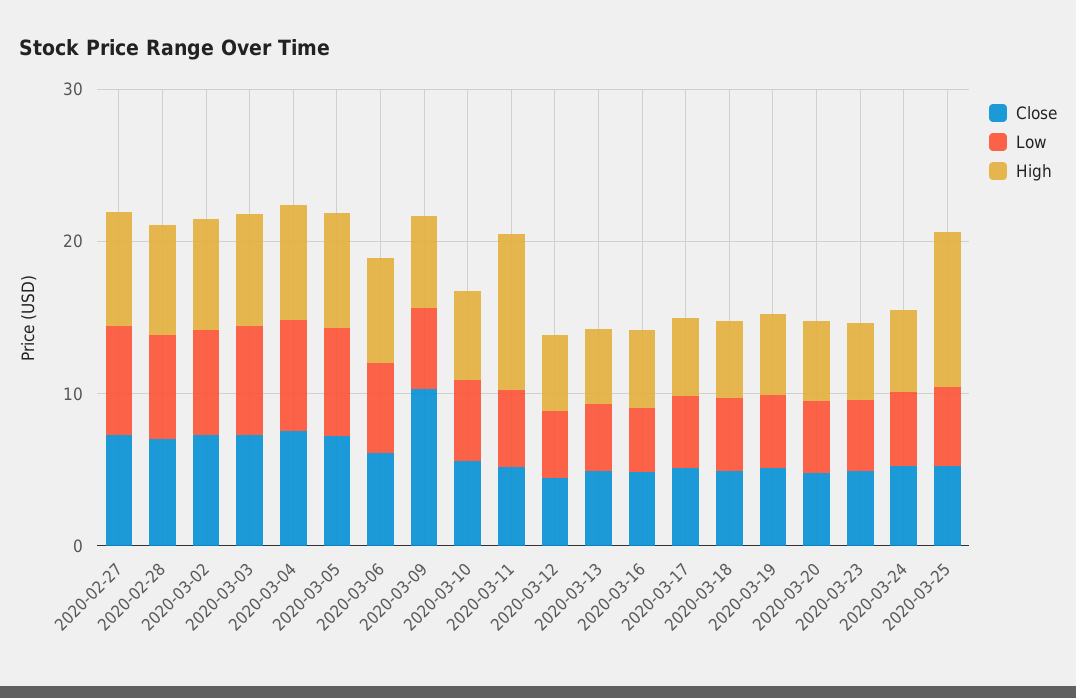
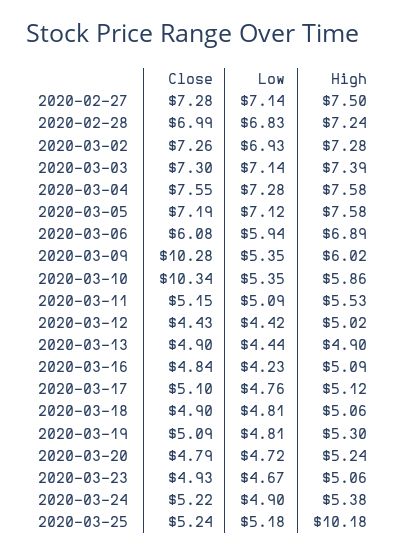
  {
    "Close": {
      "2020-02-27": 7.28,
      "2020-02-28": 6.99,
      "2020-03-02": 7.26,
      "2020-03-03": 7.3,
      "2020-03-04": 7.55,
      "2020-03-05": 7.19,
      "2020-03-06": 6.08,
      "2020-03-09": 10.28,
-     "2020-03-10": 6,
+     "2020-03-10": 10.34,
      "2020-03-11": 5.15,
      "2020-03-12": 4.43,
      "2020-03-13": 4.9,
      "2020-03-16": 4.84,
      "2020-03-17": 5.1,
      "2020-03-18": 4.9,
      "2020-03-19": 5.09,
      "2020-03-20": 4.79,
      "2020-03-23": 4.93,
      "2020-03-24": 5.22,
      "2020-03-25": 5.24
    },
    "Low": {
      "2020-02-27": 7.14,
      "2020-02-28": 6.83,
      "2020-03-02": 6.93,
      "2020-03-03": 7.14,
      "2020-03-04": 7.28,
      "2020-03-05": 7.12,
      "2020-03-06": 5.94,
      "2020-03-09": 5.35,
      "2020-03-10": 5.35,
      "2020-03-11": 5.09,
      "2020-03-12": 4.42,
      "2020-03-13": 4.44,
      "2020-03-16": 4.23,
      "2020-03-17": 4.76,
      "2020-03-18": 4.81,
      "2020-03-19": 4.81,
      "2020-03-20": 4.72,
      "2020-03-23": 4.67,
      "2020-03-24": 4.9,
      "2020-03-25": 5.18
    },
    "High": {
      "2020-02-27": 7.5,
      "2020-02-28": 7.24,
      "2020-03-02": 7.28,
      "2020-03-03": 7.39,
      "2020-03-04": 7.58,
      "2020-03-05": 7.58,
      "2020-03-06": 6.89,
      "2020-03-09": 6.02,
      "2020-03-10": 5.86,
-     "2020-03-11": 10,
+     "2020-03-11": 5.53,
      "2020-03-12": 5.02,
      "2020-03-13": 4.9,
      "2020-03-16": 5.09,
      "2020-03-17": 5.12,
      "2020-03-18": 5.06,
      "2020-03-19": 5.3,
      "2020-03-20": 5.24,
      "2020-03-23": 5.06,
      "2020-03-24": 5.38,
      "2020-03-25": 10.18
    }
  }

